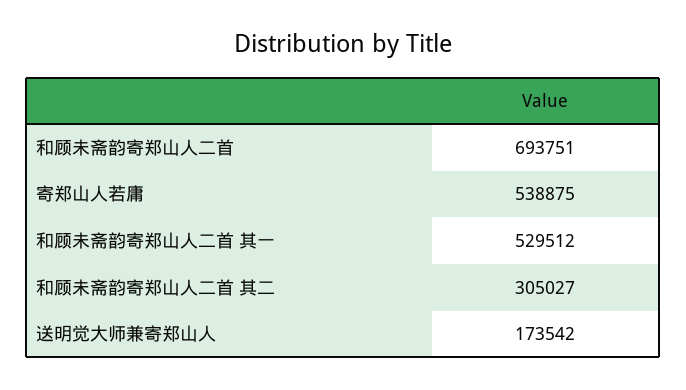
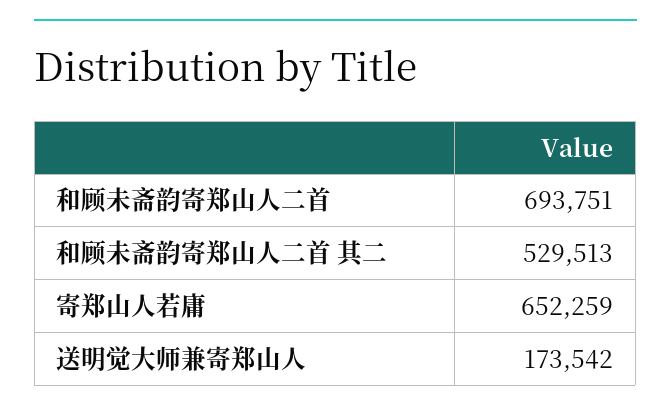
  {
    "和顾未斋韵寄郑山人二首": 693751,
-   "寄郑山人若庸": 538875,
+   "寄郑山人若庸": 652259,
-   "和顾未斋韵寄郑山人二首 其一": 529512,
-   "和顾未斋韵寄郑山人二首 其二": 305027,
+   "和顾未斋韵寄郑山人二首 其二": 529513,
    "送明觉大师兼寄郑山人": 173542
  }

